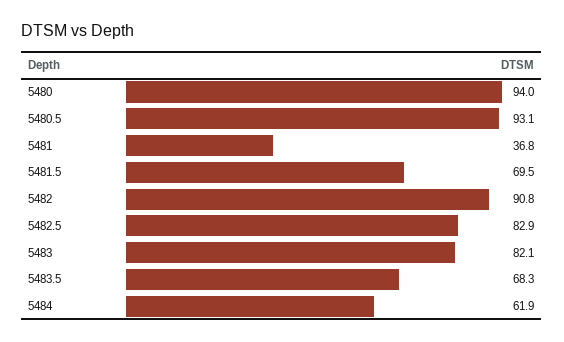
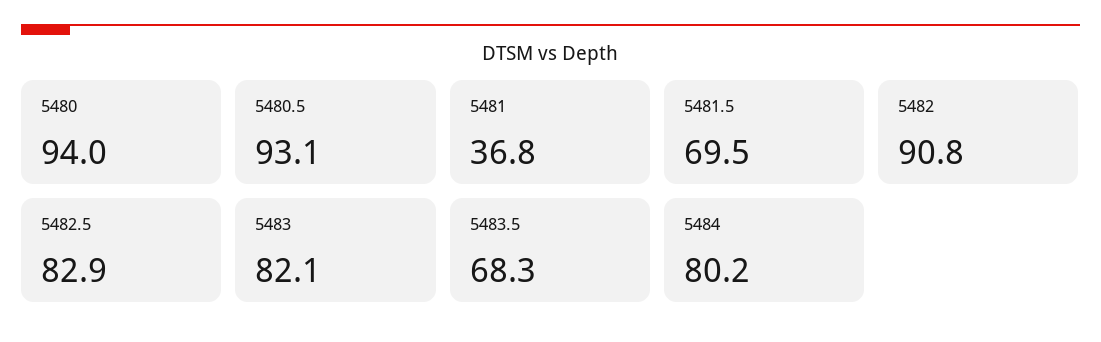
  {
    "5480": 94,
    "5480.5": 93.1,
    "5481": 36.8,
    "5481.5": 69.5,
    "5482": 90.8,
    "5482.5": 82.9,
    "5483": 82.1,
    "5483.5": 68.3,
-   "5484": 61.9
+   "5484": 80.2
  }

